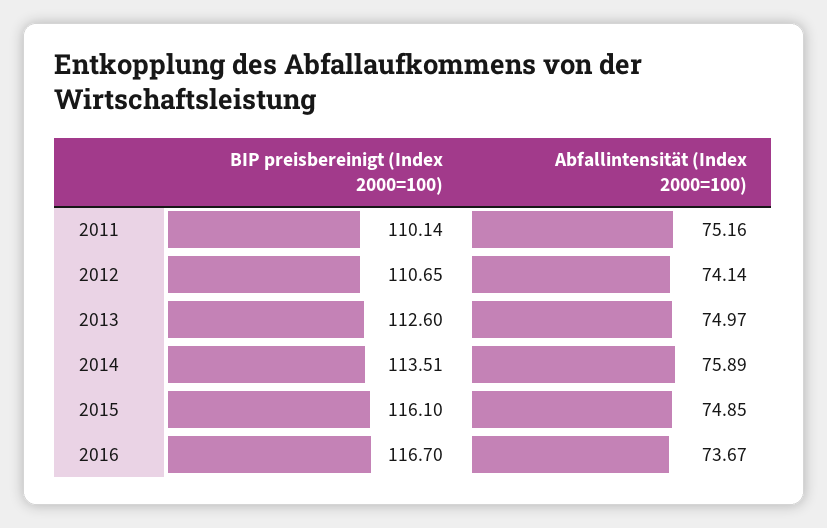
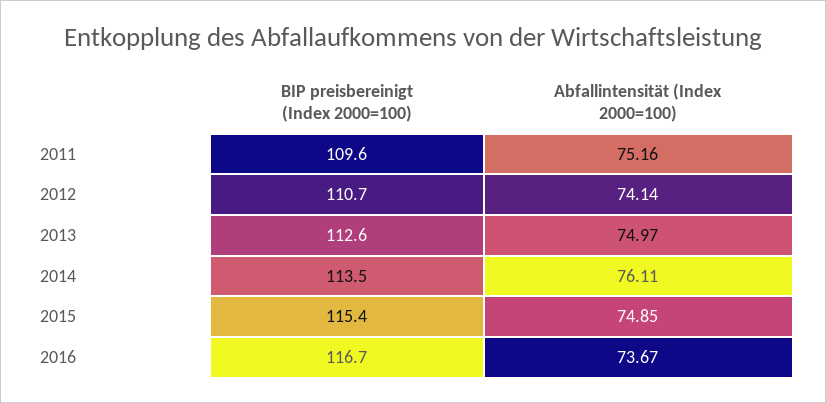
  {
    "BIP preisbereinigt (Index 2000=100)": {
-     "2011": 110.14,
+     "2011": 109.6,
      "2012": 110.65,
      "2013": 112.6,
      "2014": 113.51,
-     "2015": 116.1,
+     "2015": 115.4,
      "2016": 116.7
    },
    "Abfallintensität (Index 2000=100)": {
      "2011": 75.16,
      "2012": 74.14,
      "2013": 74.97,
-     "2014": 75.89,
+     "2014": 76.11,
      "2015": 74.85,
      "2016": 73.67
    }
  }

